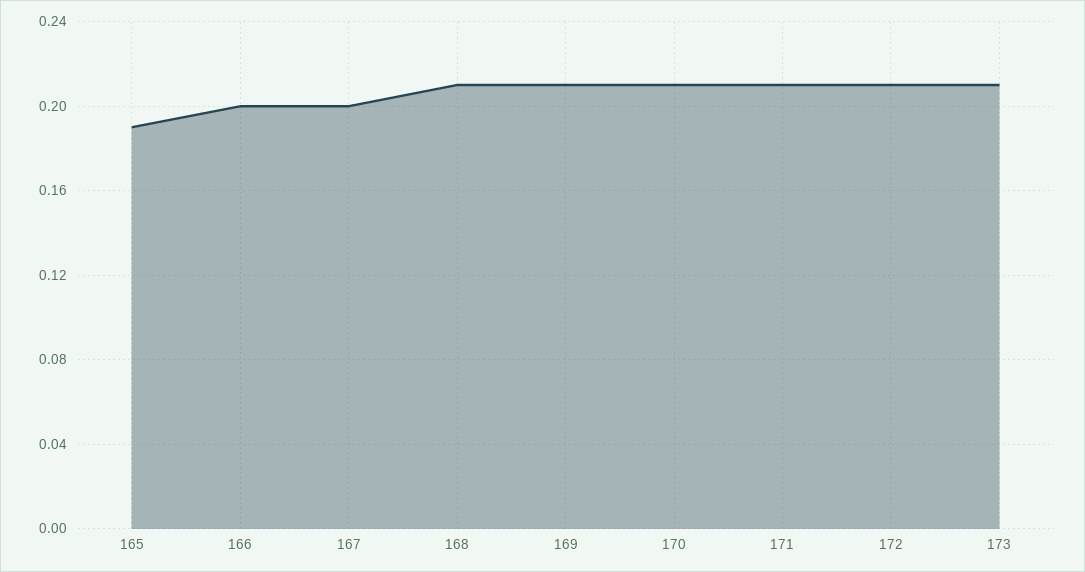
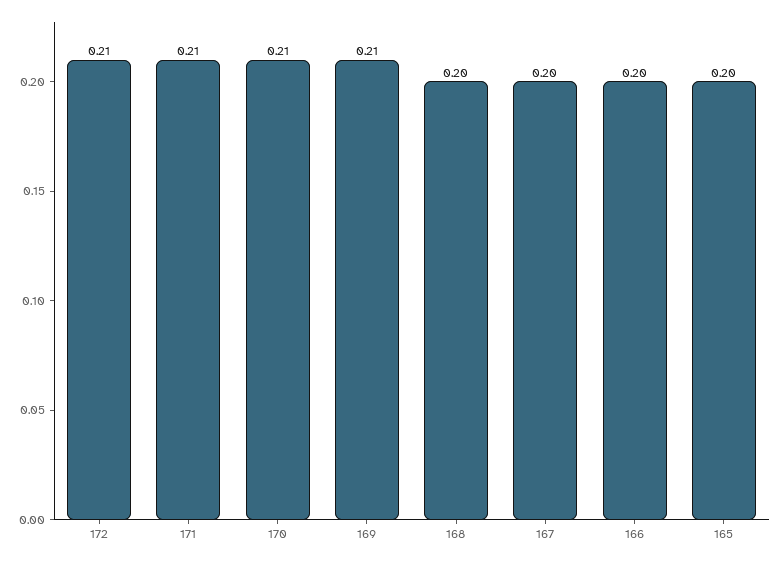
  {
-   "165": 0.19,
+   "165": 0.2,
    "166": 0.2,
    "167": 0.2,
-   "168": 0.21,
+   "168": 0.2,
    "169": 0.21,
    "170": 0.21,
    "171": 0.21,
-   "172": 0.21,
+   "172": 0.21
-   "173": 0.21
  }

